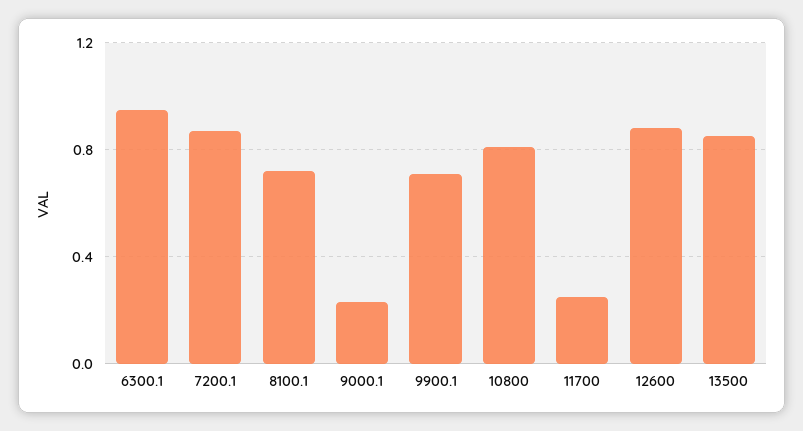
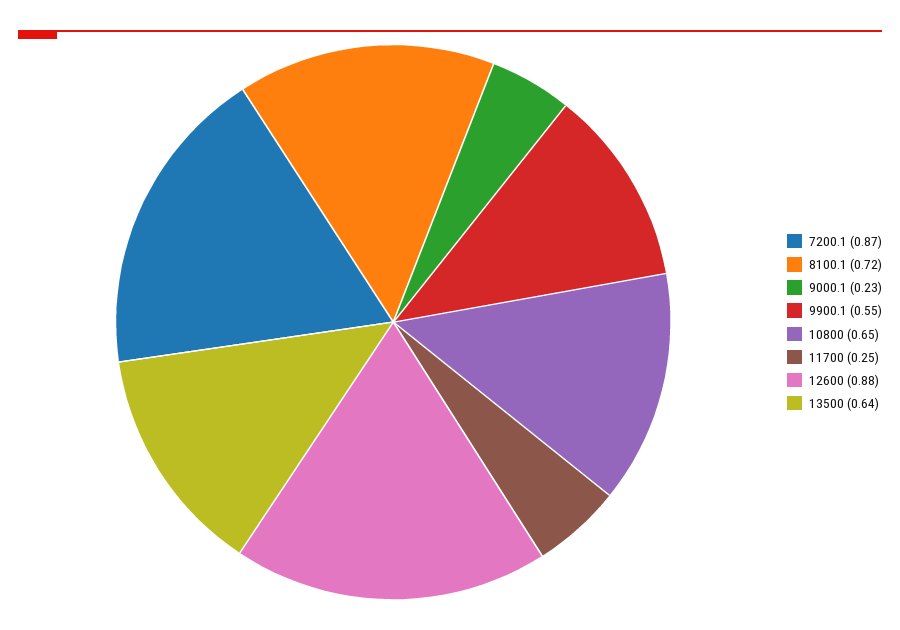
  {
-   "6300.1": 0.95,
    "7200.1": 0.87,
    "8100.1": 0.72,
    "9000.1": 0.23,
-   "9900.1": 0.7,
+   "9900.1": 0.55,
-   "10800": 0.8,
+   "10800": 0.65,
    "11700": 0.25,
    "12600": 0.88,
-   "13500": 0.85
+   "13500": 0.64
  }

